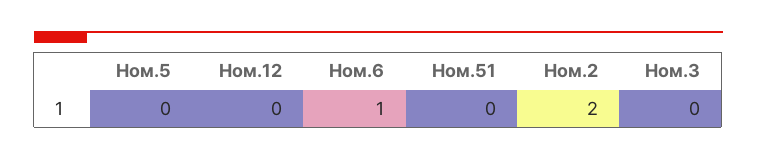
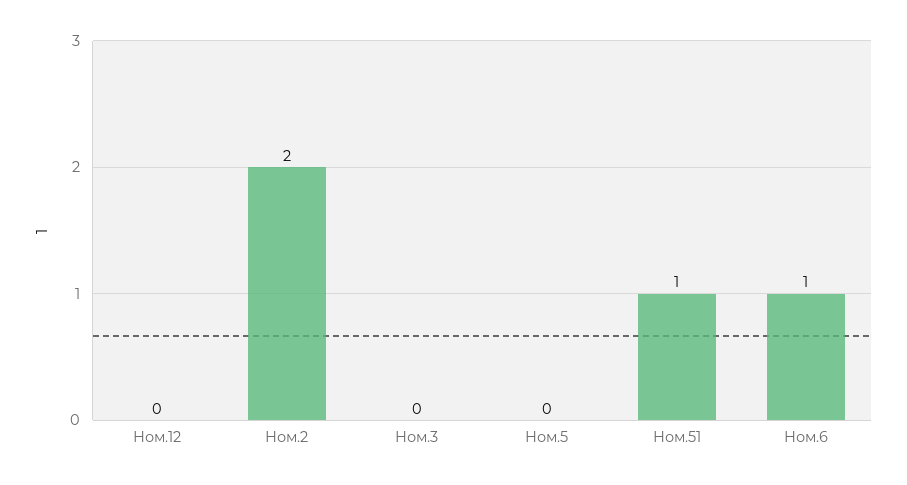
  {
    "Ном.5": 0,
    "Ном.12": 0,
    "Ном.6": 1,
-   "Ном.51": 0,
+   "Ном.51": 1,
    "Ном.2": 2,
    "Ном.3": 0
  }

